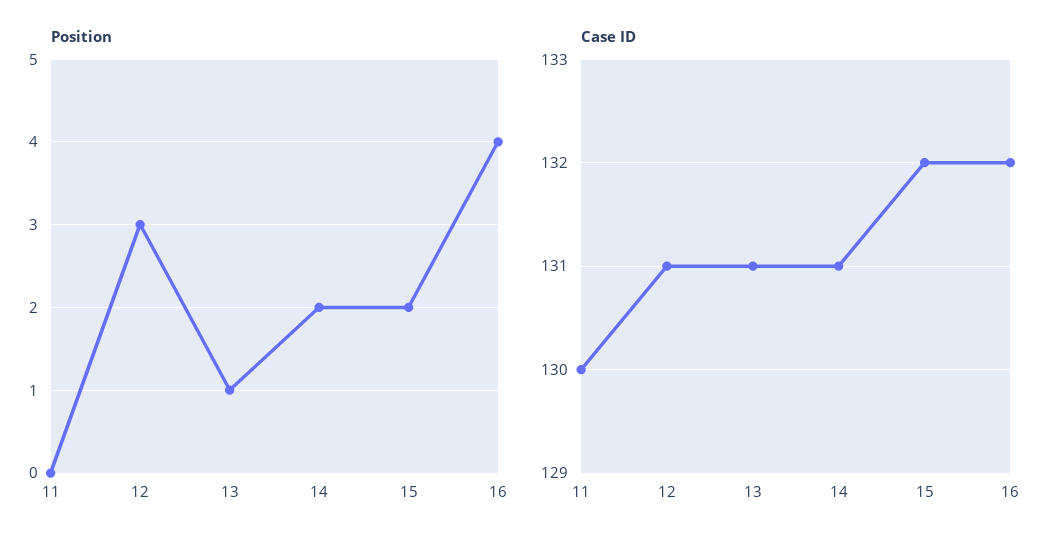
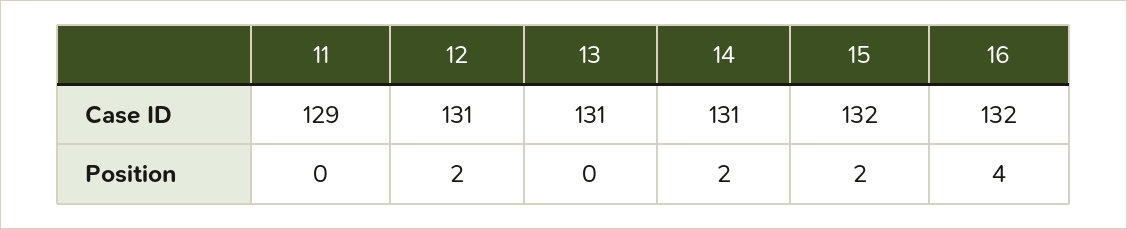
  {
    "Position": {
      "11": 0,
-     "12": 3,
+     "12": 2,
-     "13": 1,
+     "13": 0,
      "14": 2,
      "15": 2,
      "16": 4
    },
    "Case ID": {
-     "11": 130,
+     "11": 129,
      "12": 131,
      "13": 131,
      "14": 131,
      "15": 132,
      "16": 132
    }
  }

